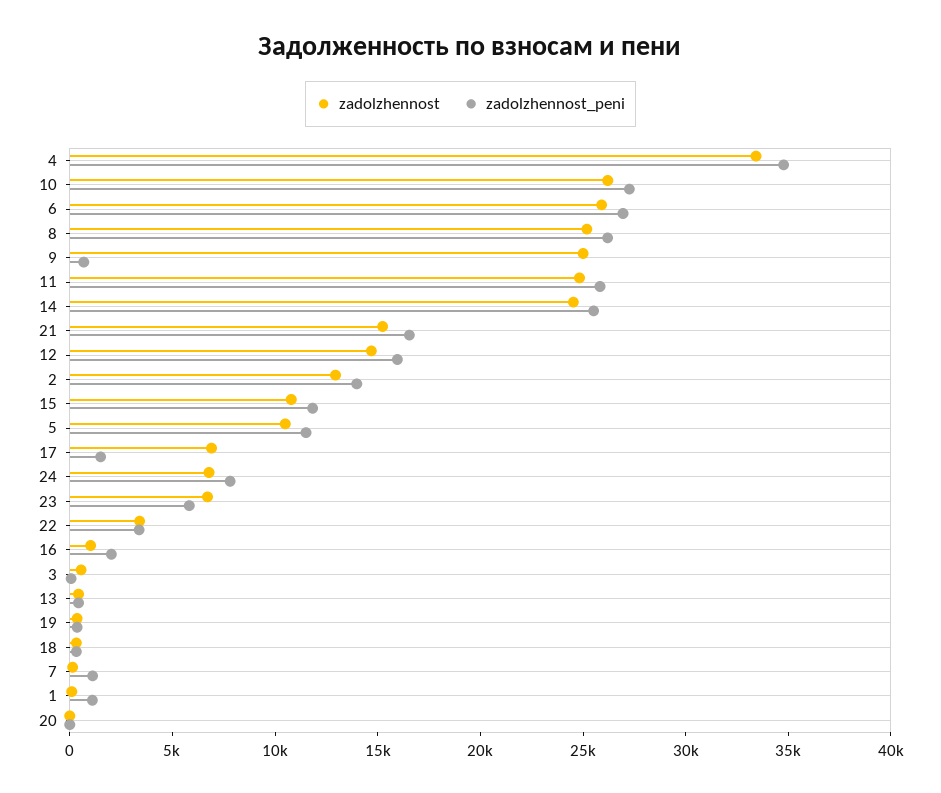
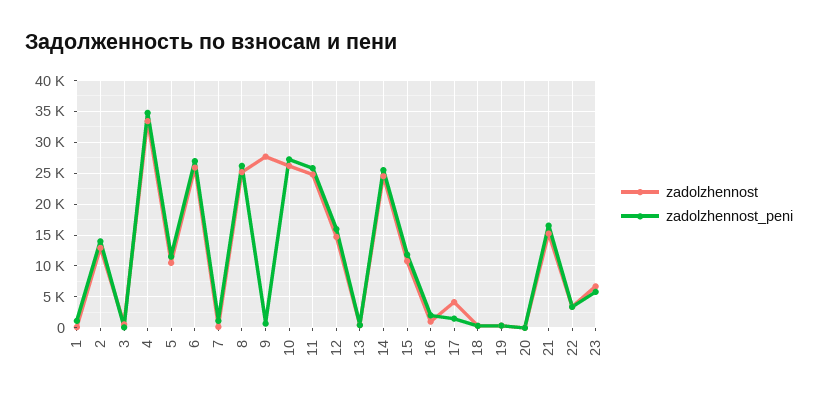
  {
    "zadolzhennost": {
      "4": 33000,
      "10": 26000,
      "6": 26000,
      "8": 25000,
-     "9": 25000,
+     "9": 28000,
      "11": 25000,
      "14": 25000,
      "21": 15000,
      "12": 15000,
      "2": 13000,
      "15": 11000,
      "5": 10000,
-     "17": 7000,
+     "17": 4000,
-     "24": 7000,
      "23": 7000,
      "22": 3000,
      "16": 1000,
      "3": 1000,
      "13": 0,
      "19": 0,
      "18": 0,
      "7": 0,
      "1": 0,
      "20": 0
    },
    "zadolzhennost_peni": {
      "4": 35000,
      "10": 27000,
      "6": 27000,
      "8": 26000,
      "9": 1000,
      "11": 26000,
      "14": 26000,
      "21": 17000,
      "12": 16000,
      "2": 14000,
      "15": 12000,
      "5": 12000,
      "17": 2000,
-     "24": 8000,
      "23": 6000,
      "22": 3000,
      "16": 2000,
      "3": 0,
      "13": 0,
      "19": 0,
      "18": 0,
      "7": 1000,
      "1": 1000,
      "20": 0
    }
  }

